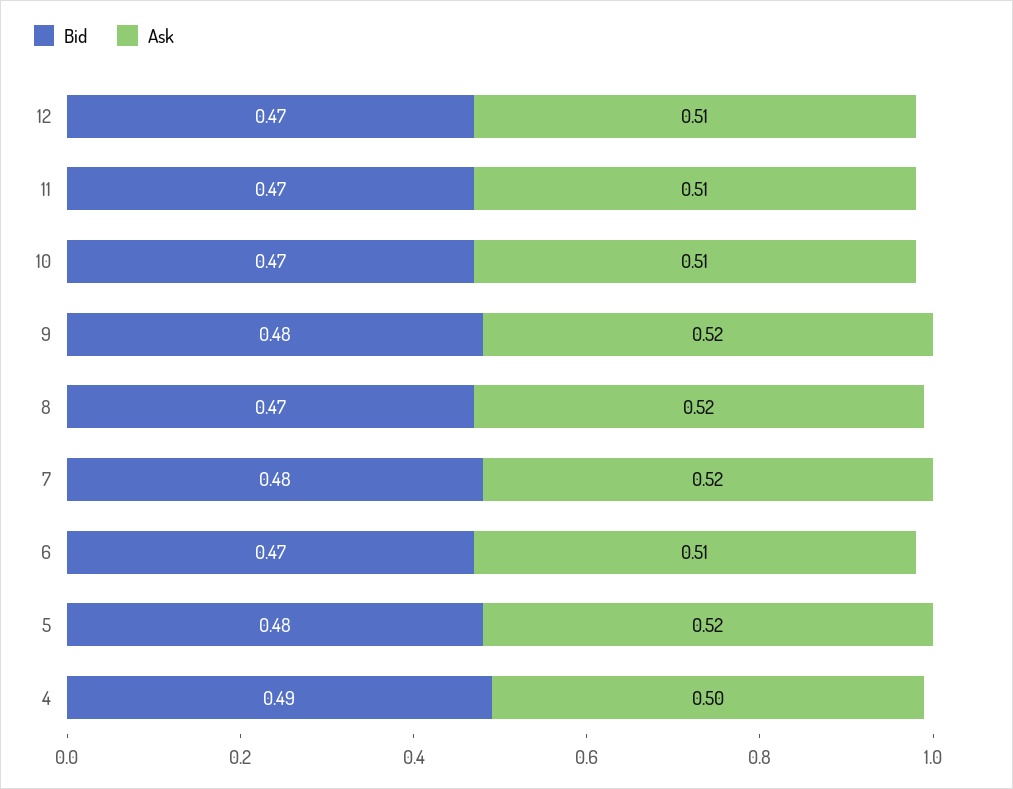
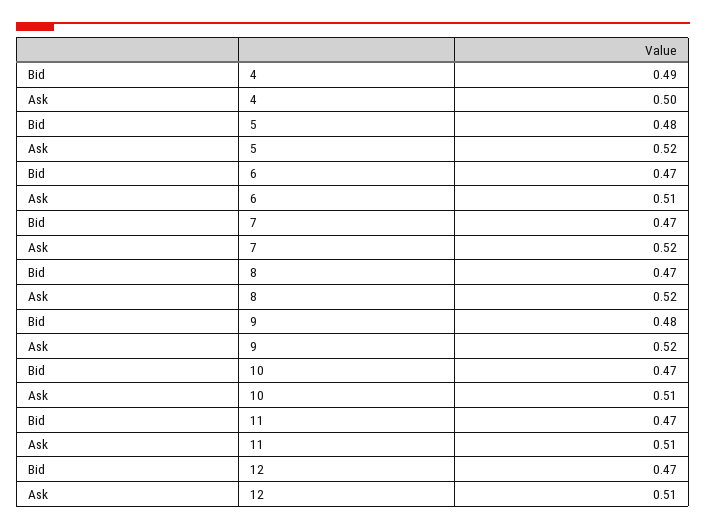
  {
    "Bid": {
      "12": 0.47,
      "11": 0.47,
      "10": 0.47,
      "9": 0.48,
      "8": 0.47,
-     "7": 0.48,
+     "7": 0.47,
      "6": 0.47,
      "5": 0.48,
      "4": 0.49
    },
    "Ask": {
      "12": 0.51,
      "11": 0.51,
      "10": 0.51,
      "9": 0.52,
      "8": 0.52,
      "7": 0.52,
      "6": 0.51,
      "5": 0.52,
      "4": 0.5
    }
  }

